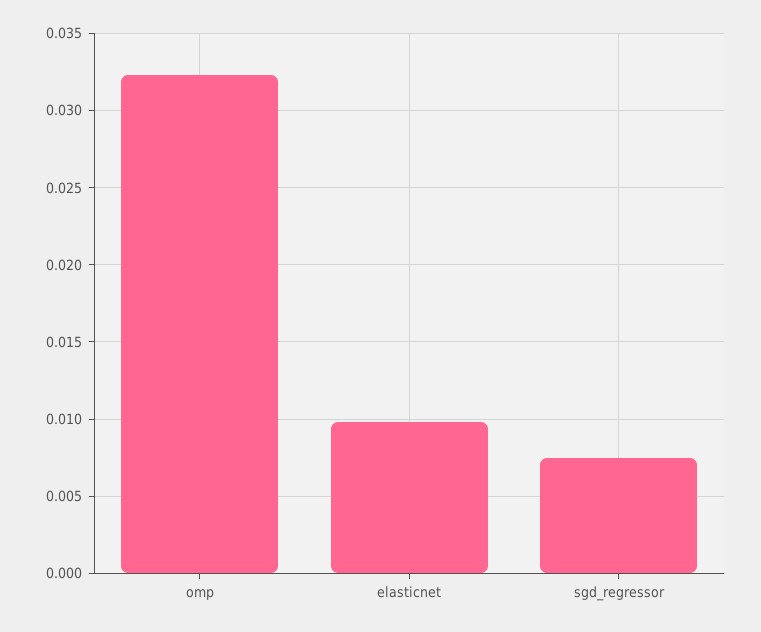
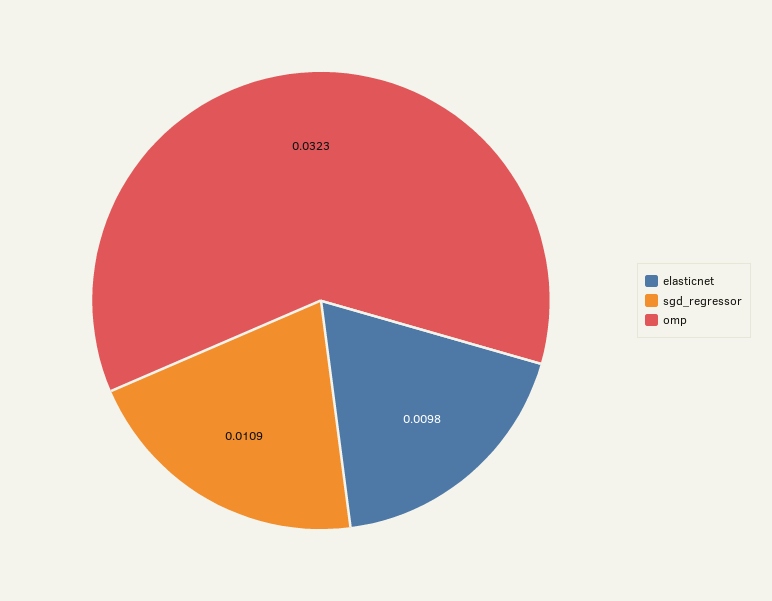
  {
    "omp": 0.0323,
    "elasticnet": 0.0098,
-   "sgd_regressor": 0.0075
+   "sgd_regressor": 0.0109
  }

